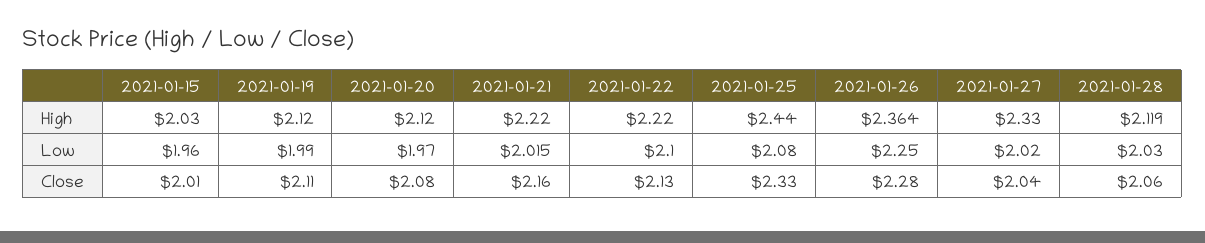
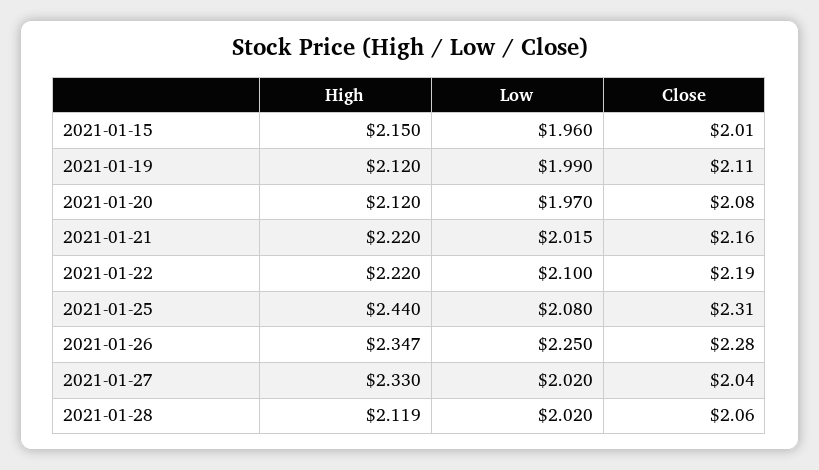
  {
    "2021-01-15": {
-     "High": 2.03,
+     "High": 2.15,
      "Low": 1.96,
      "Close": 2.01
    },
    "2021-01-19": {
      "High": 2.12,
      "Low": 1.99,
      "Close": 2.11
    },
    "2021-01-20": {
      "High": 2.12,
      "Low": 1.97,
      "Close": 2.08
    },
    "2021-01-21": {
      "High": 2.22,
      "Low": 2.015,
      "Close": 2.16
    },
    "2021-01-22": {
      "High": 2.22,
      "Low": 2.1,
-     "Close": 2.13
+     "Close": 2.19
    },
    "2021-01-25": {
      "High": 2.44,
      "Low": 2.08,
-     "Close": 2.33
+     "Close": 2.31
    },
    "2021-01-26": {
-     "High": 2.364,
+     "High": 2.347,
      "Low": 2.25,
      "Close": 2.28
    },
    "2021-01-27": {
      "High": 2.33,
      "Low": 2.02,
      "Close": 2.04
    },
    "2021-01-28": {
      "High": 2.119,
-     "Low": 2.03,
+     "Low": 2.02,
      "Close": 2.06
    }
  }

